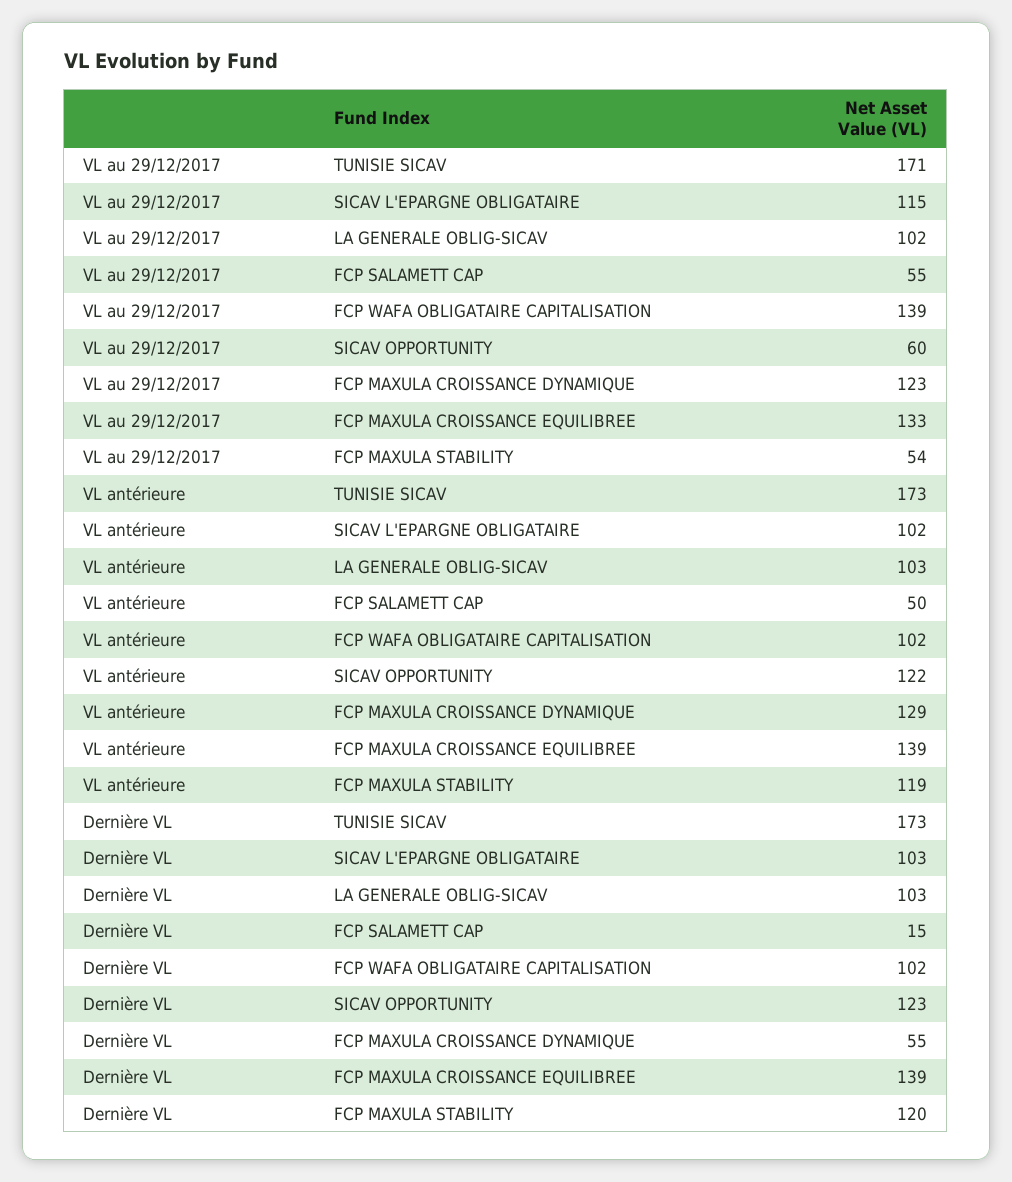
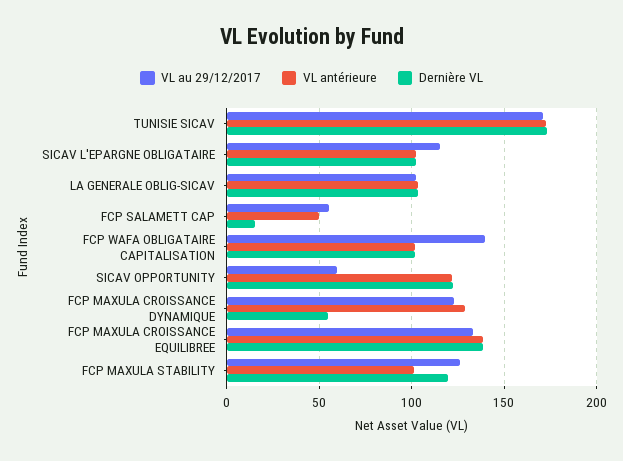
  {
    "VL au 29/12/2017": {
      "TUNISIE SICAV": 171,
      "SICAV L'EPARGNE OBLIGATAIRE": 115,
      "LA GENERALE OBLIG-SICAV": 102,
      "FCP SALAMETT CAP": 55,
      "FCP WAFA OBLIGATAIRE CAPITALISATION": 139,
      "SICAV OPPORTUNITY": 60,
      "FCP MAXULA CROISSANCE DYNAMIQUE": 123,
      "FCP MAXULA CROISSANCE EQUILIBREE": 133,
-     "FCP MAXULA STABILITY": 54
+     "FCP MAXULA STABILITY": 125
    },
    "VL antérieure": {
      "TUNISIE SICAV": 173,
      "SICAV L'EPARGNE OBLIGATAIRE": 102,
      "LA GENERALE OBLIG-SICAV": 103,
      "FCP SALAMETT CAP": 50,
      "FCP WAFA OBLIGATAIRE CAPITALISATION": 102,
      "SICAV OPPORTUNITY": 122,
      "FCP MAXULA CROISSANCE DYNAMIQUE": 129,
      "FCP MAXULA CROISSANCE EQUILIBREE": 139,
-     "FCP MAXULA STABILITY": 119
+     "FCP MAXULA STABILITY": 100
    },
    "Dernière VL": {
      "TUNISIE SICAV": 173,
      "SICAV L'EPARGNE OBLIGATAIRE": 103,
      "LA GENERALE OBLIG-SICAV": 103,
      "FCP SALAMETT CAP": 15,
      "FCP WAFA OBLIGATAIRE CAPITALISATION": 102,
      "SICAV OPPORTUNITY": 123,
      "FCP MAXULA CROISSANCE DYNAMIQUE": 55,
      "FCP MAXULA CROISSANCE EQUILIBREE": 139,
      "FCP MAXULA STABILITY": 120
    }
  }

